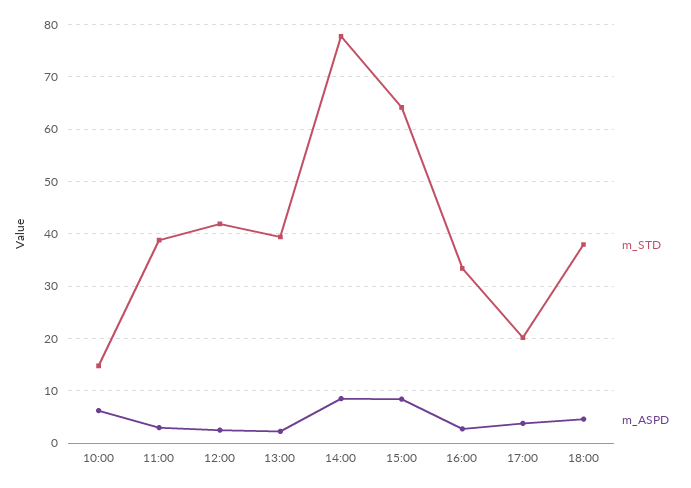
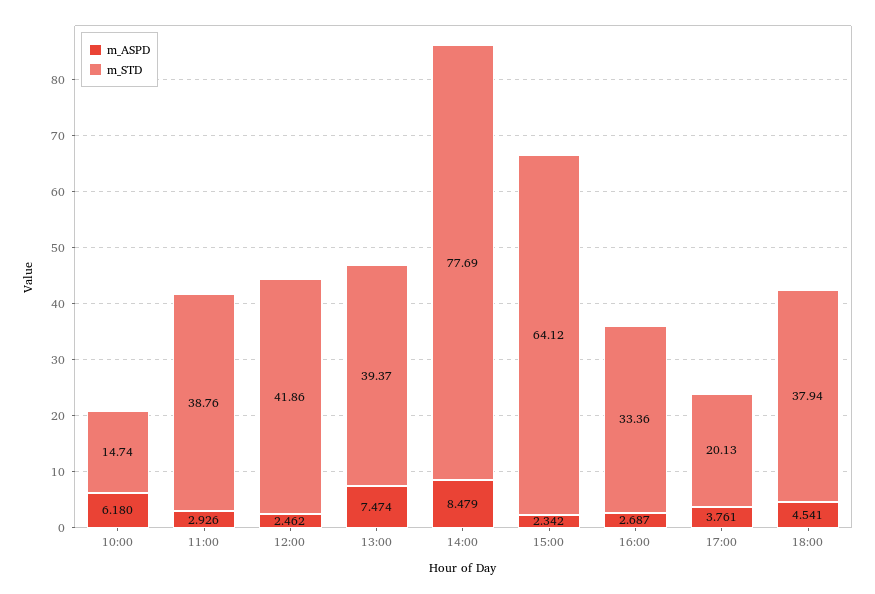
  {
    "m_STD": {
      "10:00": 14.74,
      "11:00": 38.76,
      "12:00": 41.86,
      "13:00": 39.37,
      "14:00": 77.69,
      "15:00": 64.12,
      "16:00": 33.36,
      "17:00": 20.13,
      "18:00": 37.94
    },
    "m_ASPD": {
      "10:00": 6.18,
      "11:00": 2.926,
      "12:00": 2.462,
-     "13:00": 2,
+     "13:00": 7.474,
      "14:00": 8.479,
-     "15:00": 8,
+     "15:00": 2.342,
      "16:00": 2.687,
      "17:00": 3.761,
      "18:00": 4.541
    }
  }

